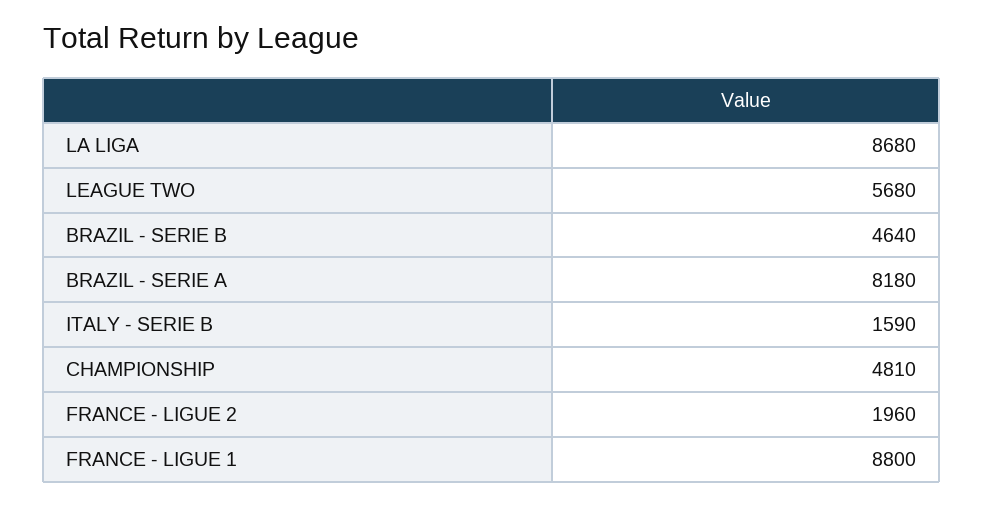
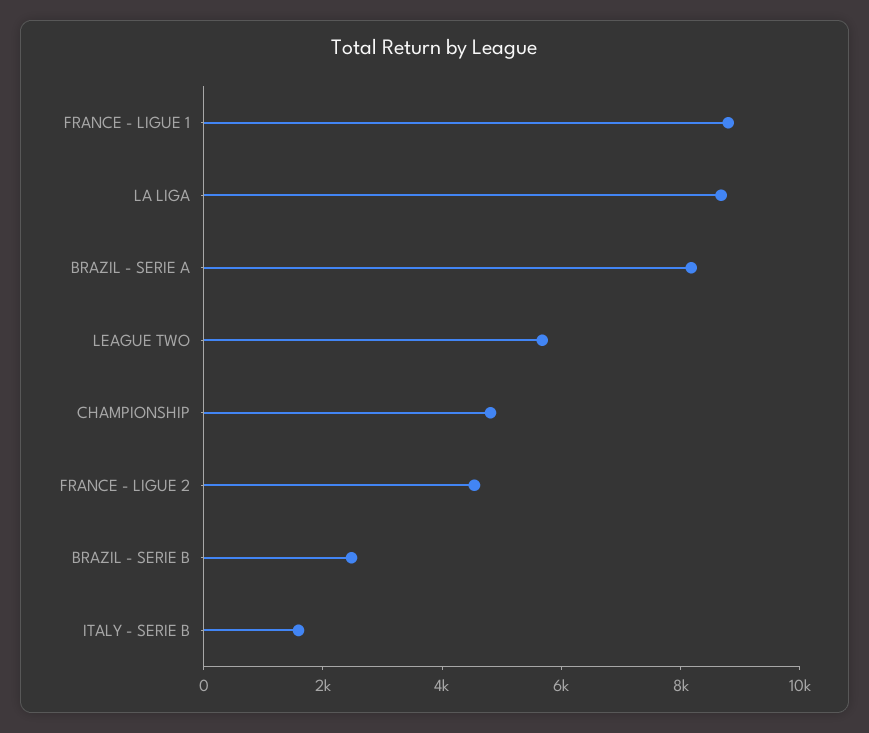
  {
    "LA LIGA": 8680,
    "LEAGUE TWO": 5680,
-   "BRAZIL - SERIE B": 4640,
+   "BRAZIL - SERIE B": 2500,
    "BRAZIL - SERIE A": 8180,
    "ITALY - SERIE B": 1590,
    "CHAMPIONSHIP": 4810,
-   "FRANCE - LIGUE 2": 1960,
+   "FRANCE - LIGUE 2": 4500,
    "FRANCE - LIGUE 1": 8800
  }

